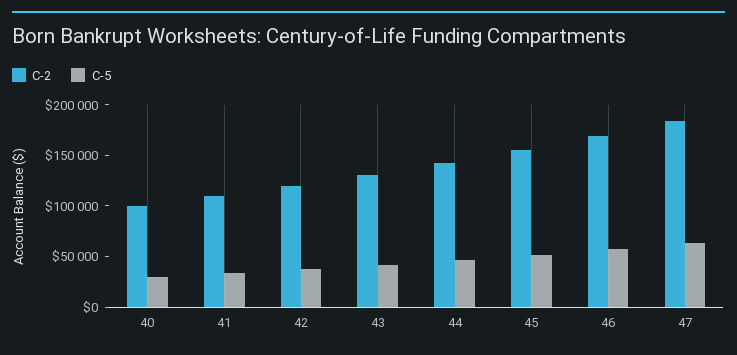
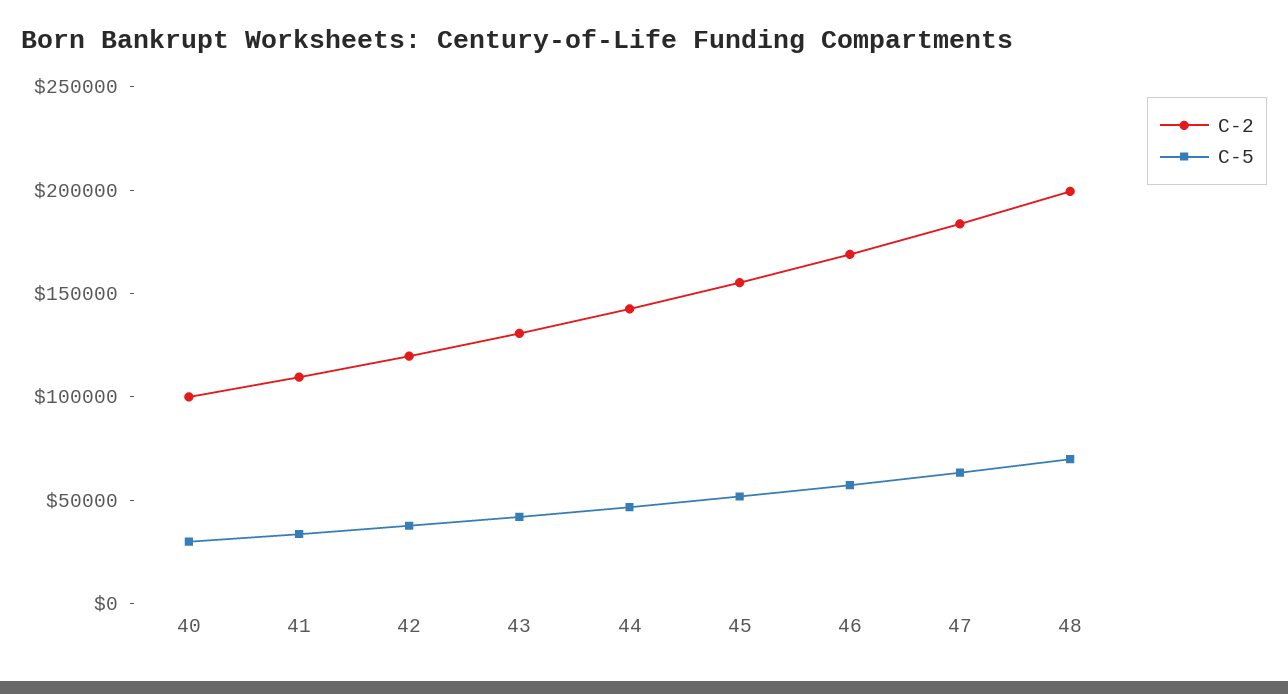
  {
    "C-2": {
      "40": 100000,
      "41": 110000,
      "42": 120000,
      "43": 130000,
      "44": 140000,
      "45": 160000,
      "46": 170000,
-     "47": 180000
+     "47": 180000,
+     "48": 200000
    },
    "C-5": {
      "40": 30000,
      "41": 30000,
      "42": 40000,
      "43": 40000,
      "44": 50000,
      "45": 50000,
      "46": 60000,
-     "47": 60000
+     "47": 60000,
+     "48": 70000
    }
  }

